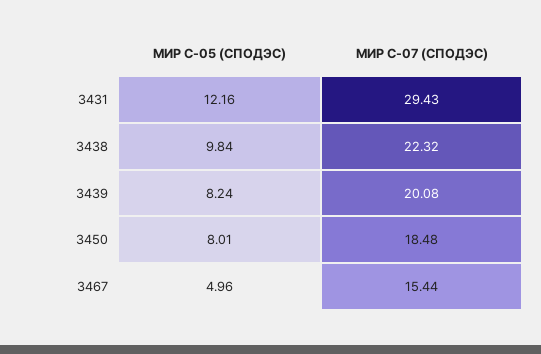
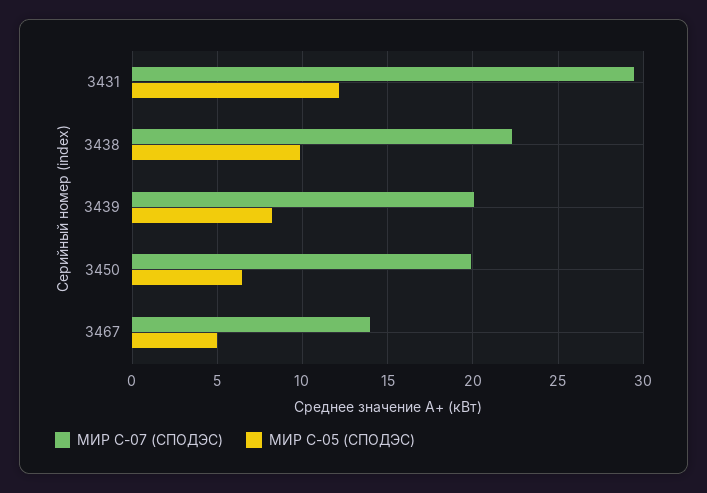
  {
    "МИР С-05 (СПОДЭС)": {
      "3431": 12.16,
      "3438": 9.84,
      "3439": 8.24,
-     "3450": 8.01,
+     "3450": 6.5,
      "3467": 4.96
    },
    "МИР С-07 (СПОДЭС)": {
      "3431": 29.43,
      "3438": 22.32,
      "3439": 20.08,
-     "3450": 18.48,
+     "3450": 20,
-     "3467": 15.44
+     "3467": 14
    }
  }

